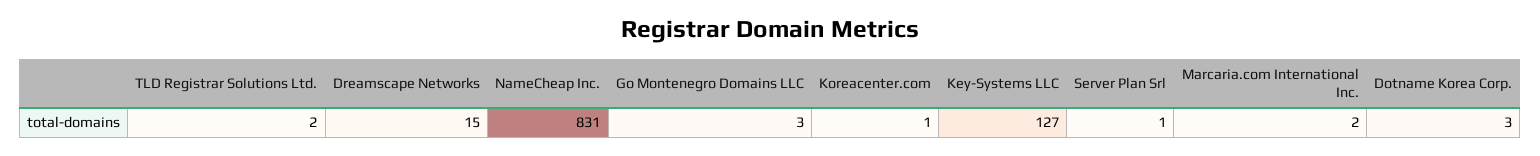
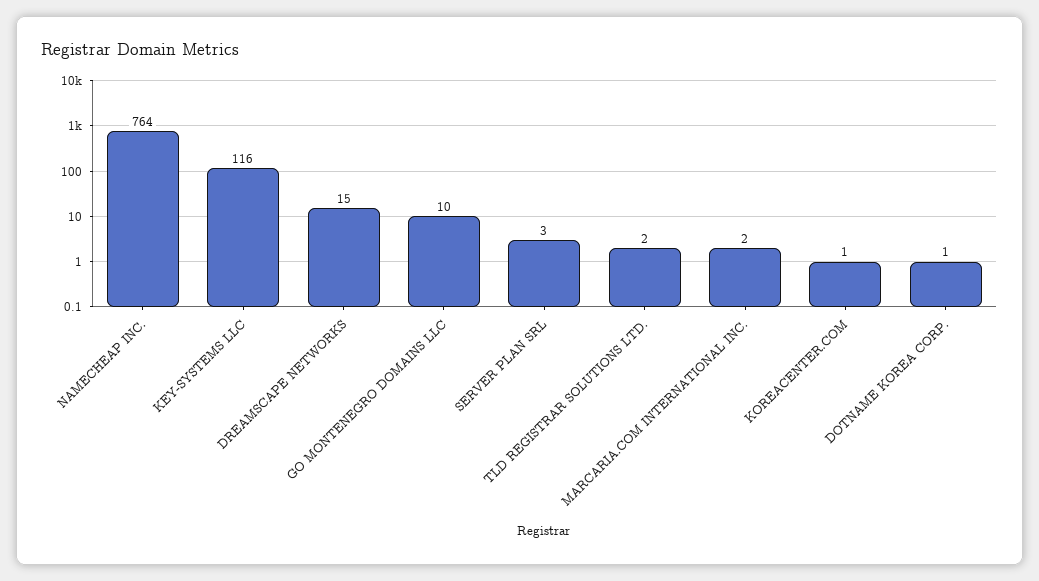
  {
    "TLD Registrar Solutions Ltd.": 2,
    "Dreamscape Networks": 15,
-   "NameCheap Inc.": 831,
+   "NameCheap Inc.": 764,
-   "Go Montenegro Domains LLC": 3,
+   "Go Montenegro Domains LLC": 10,
    "Koreacenter.com": 1,
-   "Key-Systems LLC": 127,
+   "Key-Systems LLC": 116,
-   "Server Plan Srl": 1,
+   "Server Plan Srl": 3,
    "Marcaria.com International Inc.": 2,
-   "Dotname Korea Corp.": 3
+   "Dotname Korea Corp.": 1
  }

